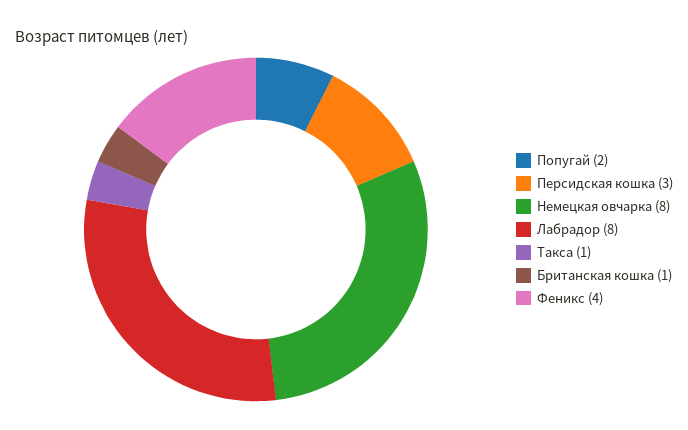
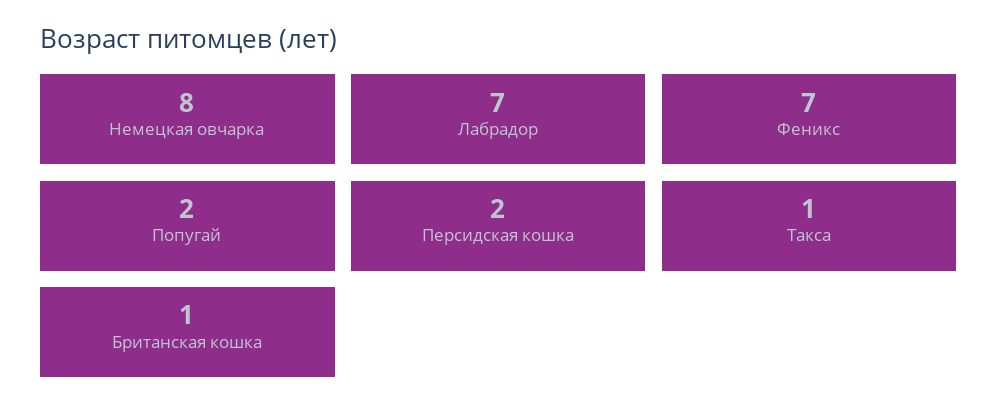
  {
    "Попугай": 2,
-   "Персидская кошка": 3,
+   "Персидская кошка": 2,
    "Немецкая овчарка": 8,
-   "Лабрадор": 8,
+   "Лабрадор": 7,
    "Такса": 1,
    "Британская кошка": 1,
-   "Феникс": 4
+   "Феникс": 7
  }

